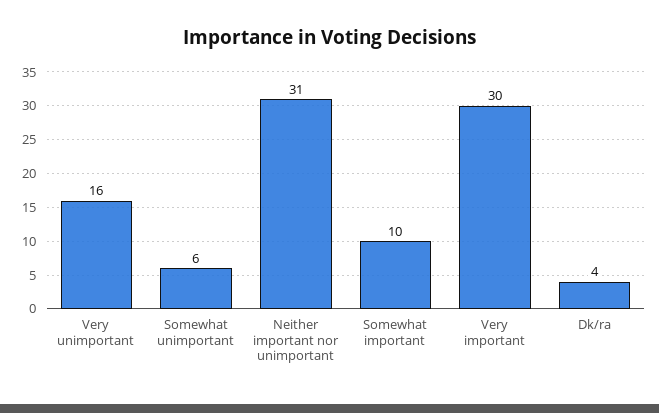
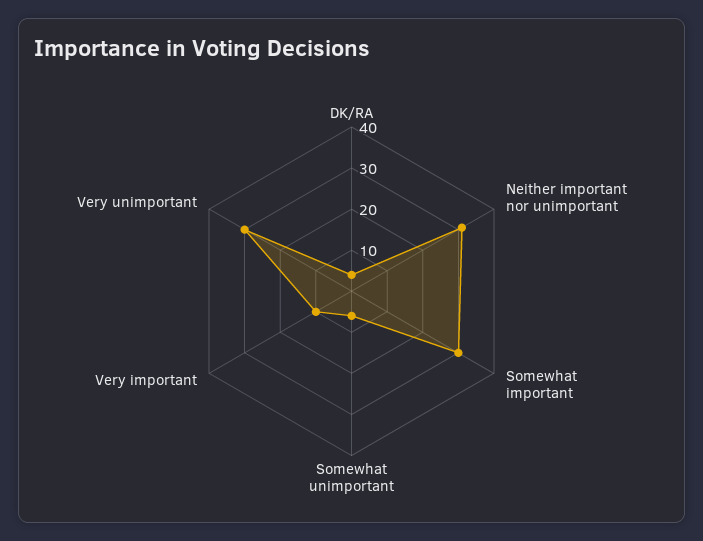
  {
-   "Very unimportant": 16,
+   "Very unimportant": 30,
    "Somewhat unimportant": 6,
    "Neither important nor unimportant": 31,
-   "Somewhat important": 10,
+   "Somewhat important": 30,
-   "Very important": 30,
+   "Very important": 10,
    "Dk/ra": 4
  }

